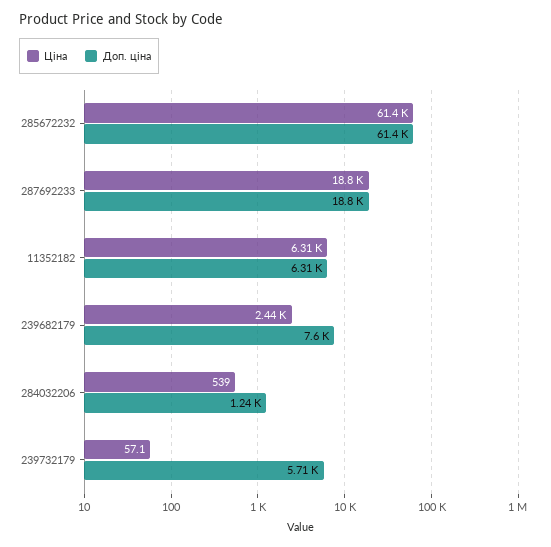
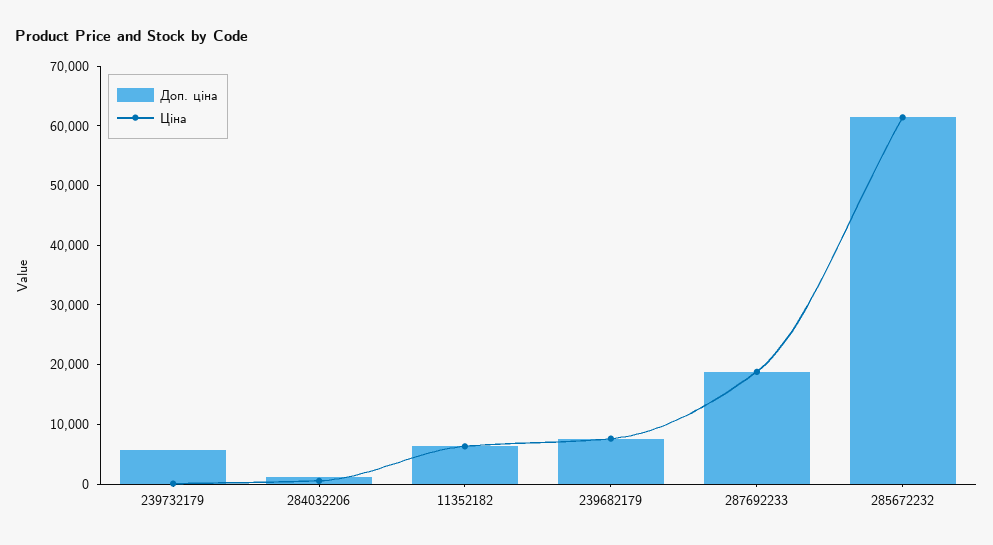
  {
    "Ціна": {
      "285672232": 61400,
      "287692233": 18800,
      "11352182": 6310,
-     "239682179": 2440,
+     "239682179": 8000,
      "284032206": 539,
      "239732179": 57.1
    },
    "Доп. ціна": {
      "285672232": 61400,
      "287692233": 18800,
      "11352182": 6310,
      "239682179": 7600,
      "284032206": 1240,
      "239732179": 5710
    }
  }

